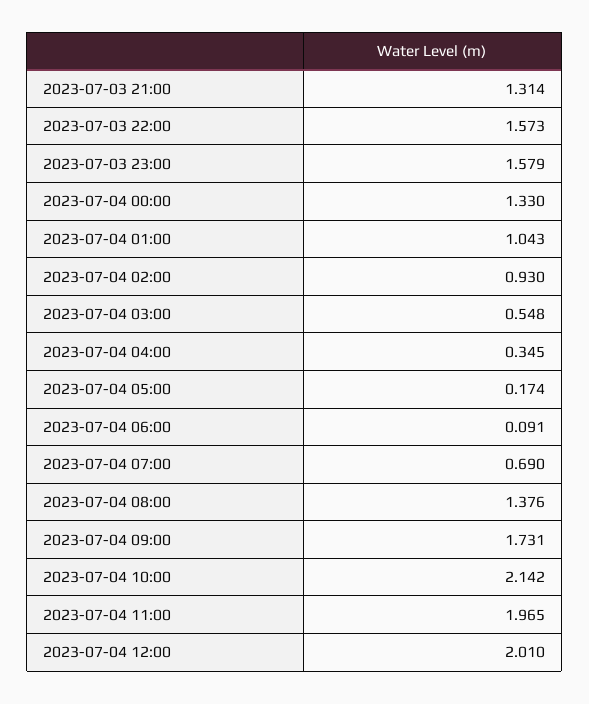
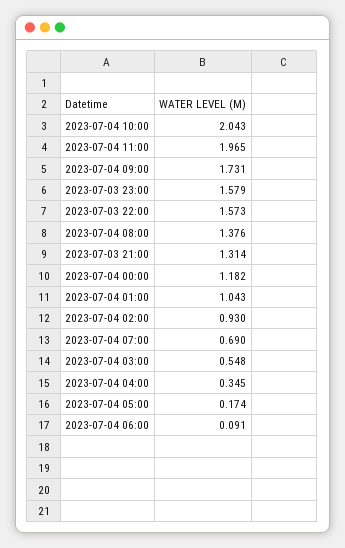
  {
    "2023-07-03 21:00": 1.314,
    "2023-07-03 22:00": 1.573,
    "2023-07-03 23:00": 1.579,
-   "2023-07-04 00:00": 1.33,
+   "2023-07-04 00:00": 1.182,
    "2023-07-04 01:00": 1.043,
    "2023-07-04 02:00": 0.93,
    "2023-07-04 03:00": 0.548,
    "2023-07-04 04:00": 0.345,
    "2023-07-04 05:00": 0.174,
    "2023-07-04 06:00": 0.091,
    "2023-07-04 07:00": 0.69,
    "2023-07-04 08:00": 1.376,
    "2023-07-04 09:00": 1.731,
-   "2023-07-04 10:00": 2.142,
+   "2023-07-04 10:00": 2.043,
-   "2023-07-04 11:00": 1.965,
+   "2023-07-04 11:00": 1.965
-   "2023-07-04 12:00": 2.01
  }

